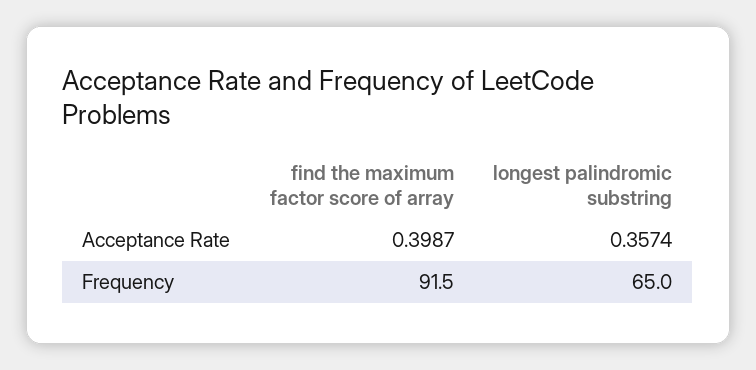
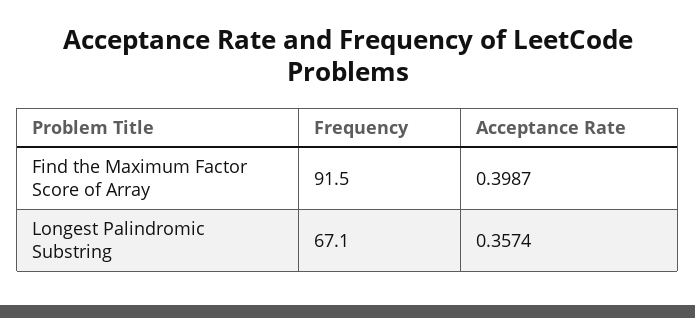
  {
    "find the maximum factor score of array": {
      "Acceptance Rate": 0.3987,
      "Frequency": 91.5
    },
    "longest palindromic substring": {
      "Acceptance Rate": 0.3574,
-     "Frequency": 65
+     "Frequency": 67.1
    }
  }

